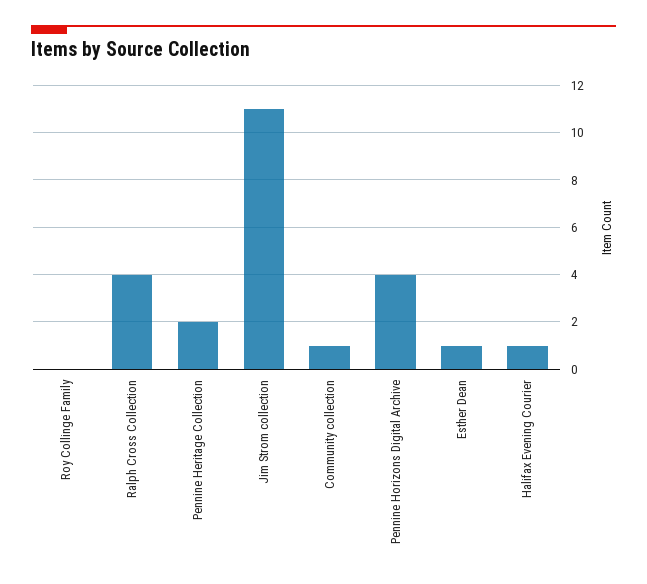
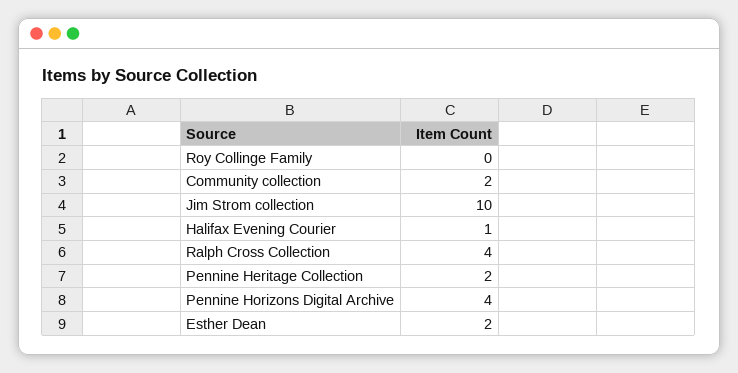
  {
    "Roy Collinge Family": 0,
    "Ralph Cross Collection": 4,
    "Pennine Heritage Collection": 2,
-   "Jim Strom collection": 11,
+   "Jim Strom collection": 10,
-   "Community collection": 1,
+   "Community collection": 2,
    "Pennine Horizons Digital Archive": 4,
-   "Esther Dean": 1,
+   "Esther Dean": 2,
    "Halifax Evening Courier": 1
  }

